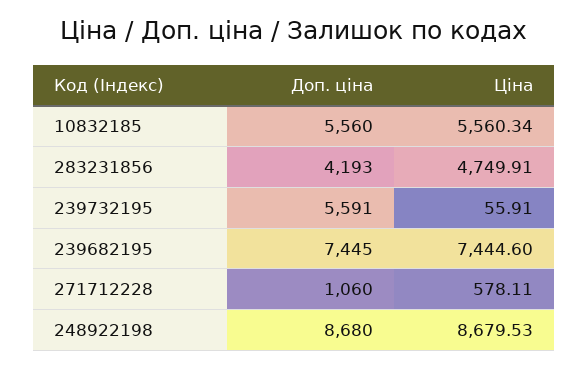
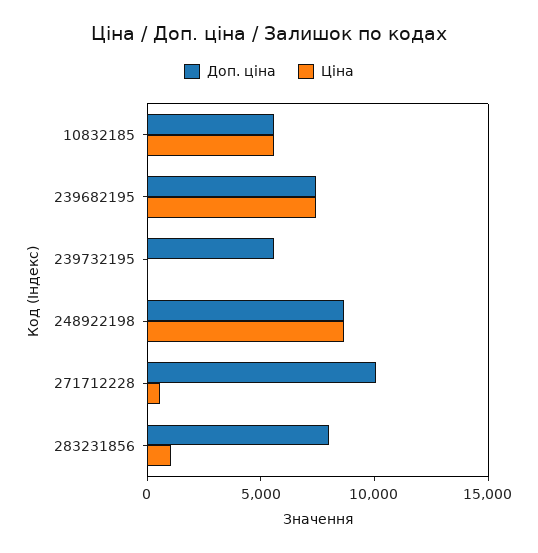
  {
    "Доп. ціна": {
      "10832185": 5560,
-     "283231856": 4193,
+     "283231856": 8000,
      "239732195": 5591,
      "239682195": 7445,
-     "271712228": 1060,
+     "271712228": 10000,
      "248922198": 8680
    },
    "Ціна": {
      "10832185": 5560.34,
-     "283231856": 4749.91,
+     "283231856": 1000,
      "239732195": 55.91,
      "239682195": 7444.6,
      "271712228": 578.11,
      "248922198": 8679.53
    }
  }

